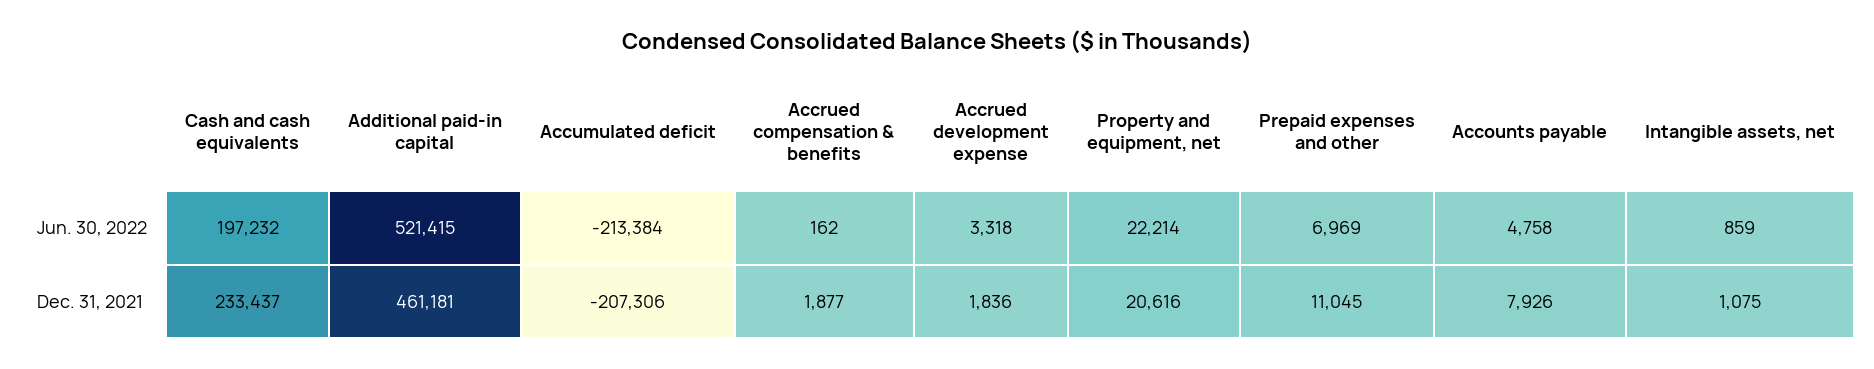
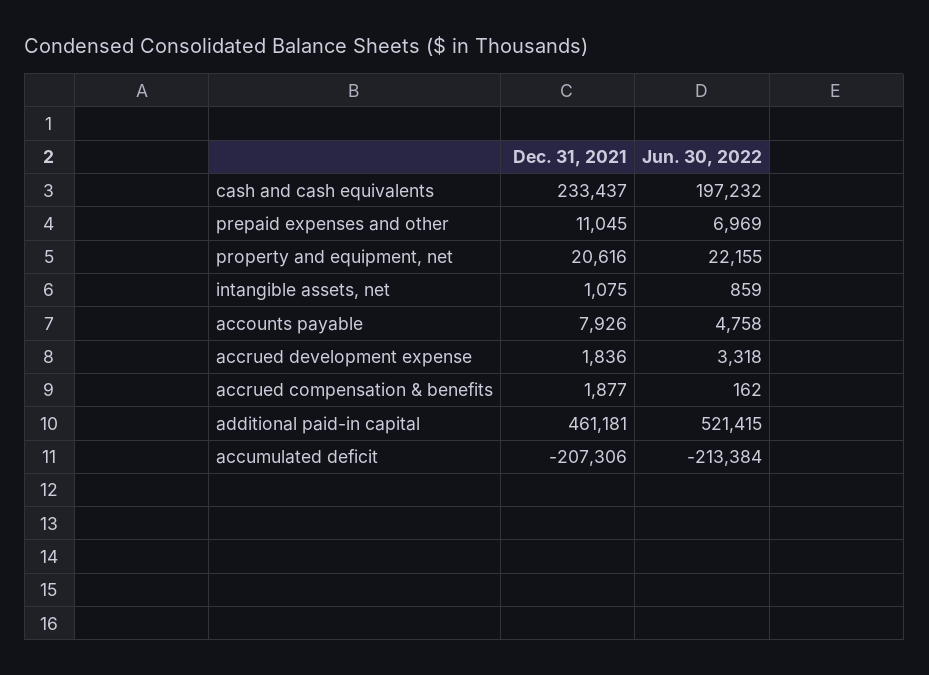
  {
    "Cash and cash equivalents": {
      "Jun. 30, 2022": 197232,
      "Dec. 31, 2021": 233437
    },
    "Additional paid-in capital": {
      "Jun. 30, 2022": 521415,
      "Dec. 31, 2021": 461181
    },
    "Accumulated deficit": {
      "Jun. 30, 2022": -213384,
      "Dec. 31, 2021": -207306
    },
    "Accrued compensation & benefits": {
      "Jun. 30, 2022": 162,
      "Dec. 31, 2021": 1877
    },
    "Accrued development expense": {
      "Jun. 30, 2022": 3318,
      "Dec. 31, 2021": 1836
    },
    "Property and equipment, net": {
-     "Jun. 30, 2022": 22214,
+     "Jun. 30, 2022": 22155,
      "Dec. 31, 2021": 20616
    },
    "Prepaid expenses and other": {
      "Jun. 30, 2022": 6969,
      "Dec. 31, 2021": 11045
    },
    "Accounts payable": {
      "Jun. 30, 2022": 4758,
      "Dec. 31, 2021": 7926
    },
    "Intangible assets, net": {
      "Jun. 30, 2022": 859,
      "Dec. 31, 2021": 1075
    }
  }

